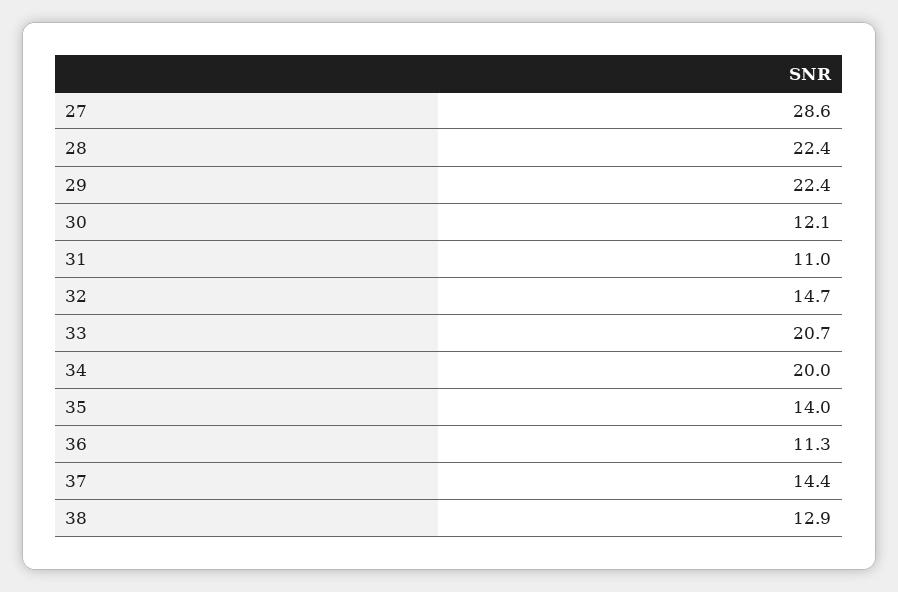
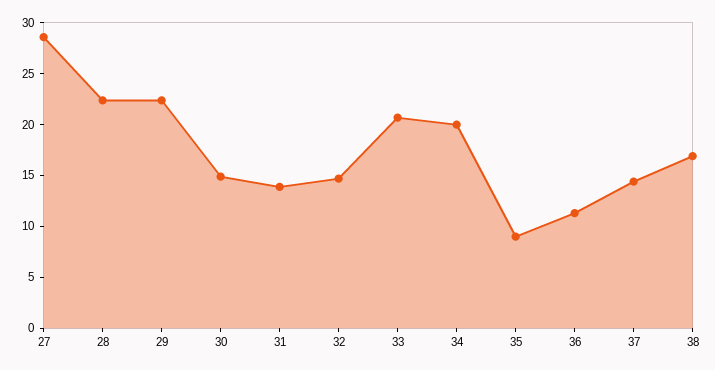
  {
    "27": 28.6,
    "28": 22.4,
    "29": 22.4,
-   "30": 12.1,
+   "30": 15,
-   "31": 11,
+   "31": 14,
    "32": 14.7,
    "33": 20.7,
    "34": 20,
-   "35": 14,
+   "35": 9,
    "36": 11.3,
    "37": 14.4,
-   "38": 12.9
+   "38": 17
  }

